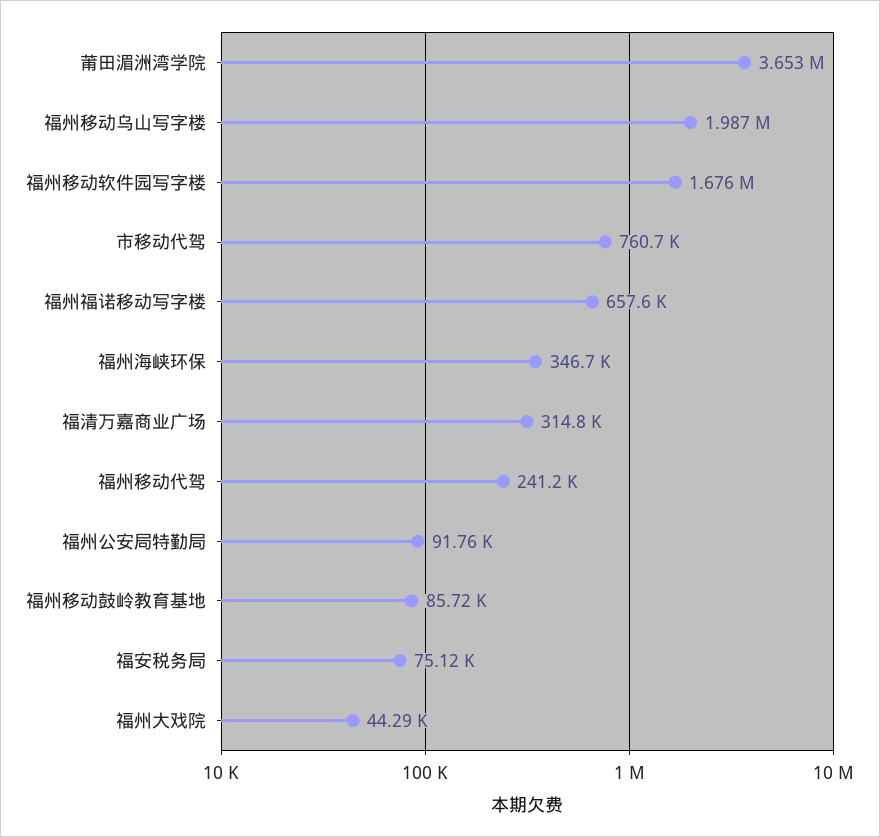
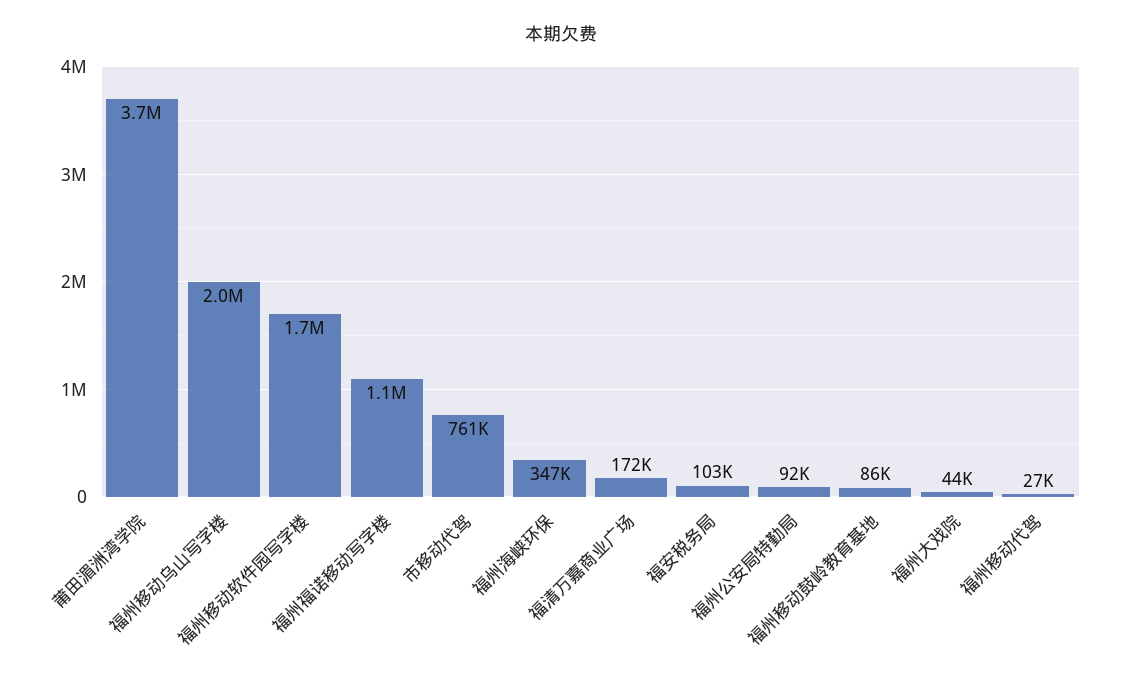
  {
    "莆田湄洲湾学院": 3653000,
    "福州移动乌山写字楼": 1987000,
    "福州移动软件园写字楼": 1676000,
    "市移动代驾": 760700,
-   "福州福诺移动写字楼": 657600,
+   "福州福诺移动写字楼": 1100000,
    "福州海峡环保": 346700,
-   "福清万嘉商业广场": 314800,
+   "福清万嘉商业广场": 172000,
-   "福州移动代驾": 241200,
+   "福州移动代驾": 27000,
    "福州公安局特勤局": 91760,
    "福州移动鼓岭教育基地": 85720,
-   "福安税务局": 75120,
+   "福安税务局": 103000,
    "福州大戏院": 44290
  }

